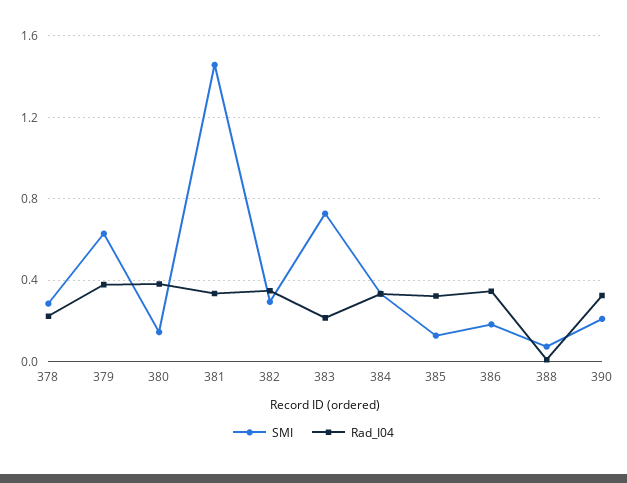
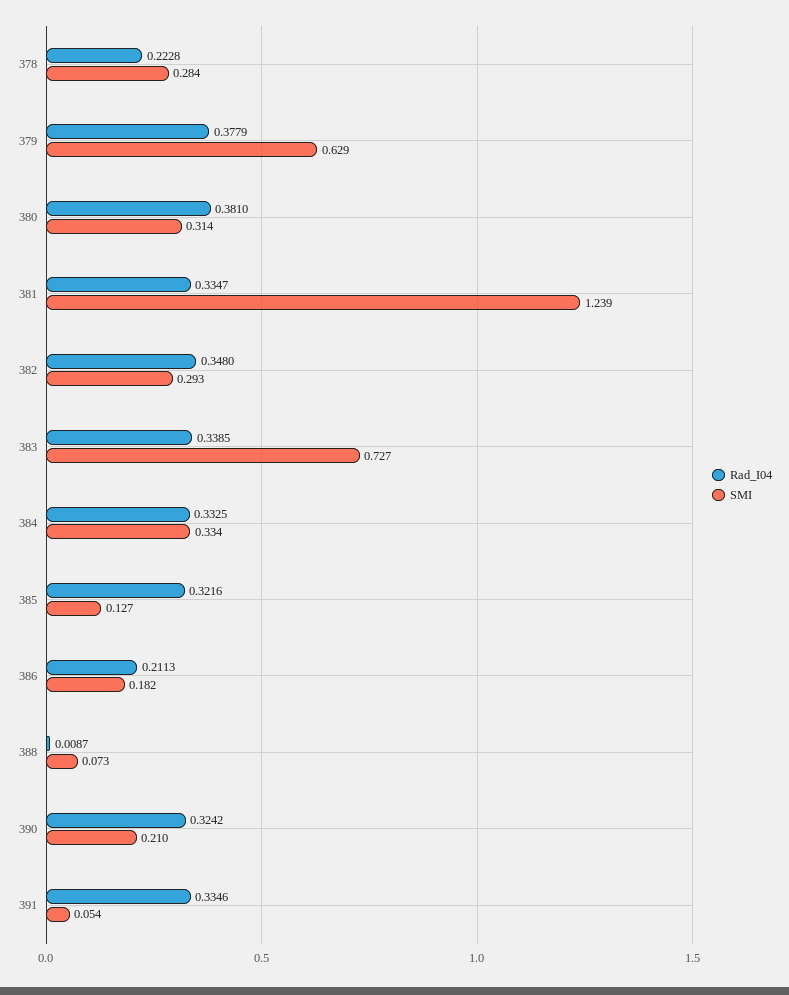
  {
    "SMI": {
      "378": 0.284,
      "379": 0.629,
-     "380": 0.15,
+     "380": 0.314,
-     "381": 1.45,
+     "381": 1.239,
      "382": 0.293,
      "383": 0.727,
      "384": 0.334,
      "385": 0.127,
      "386": 0.182,
      "388": 0.073,
-     "390": 0.21
+     "390": 0.21,
+     "391": 0.054
    },
    "Rad_I04": {
      "378": 0.2228,
      "379": 0.3779,
      "380": 0.381,
      "381": 0.3347,
      "382": 0.348,
-     "383": 0.2,
+     "383": 0.3385,
      "384": 0.3325,
      "385": 0.3216,
-     "386": 0.35,
+     "386": 0.2113,
      "388": 0.0087,
-     "390": 0.3242
+     "390": 0.3242,
+     "391": 0.3346
    }
  }

